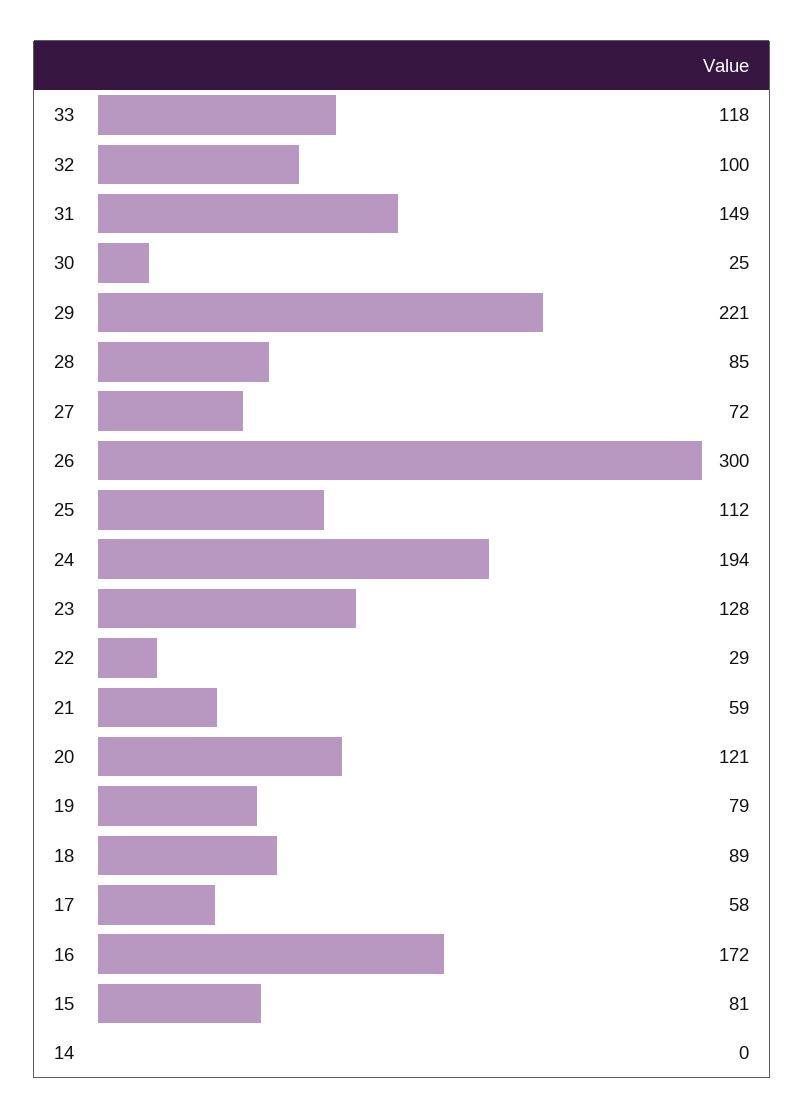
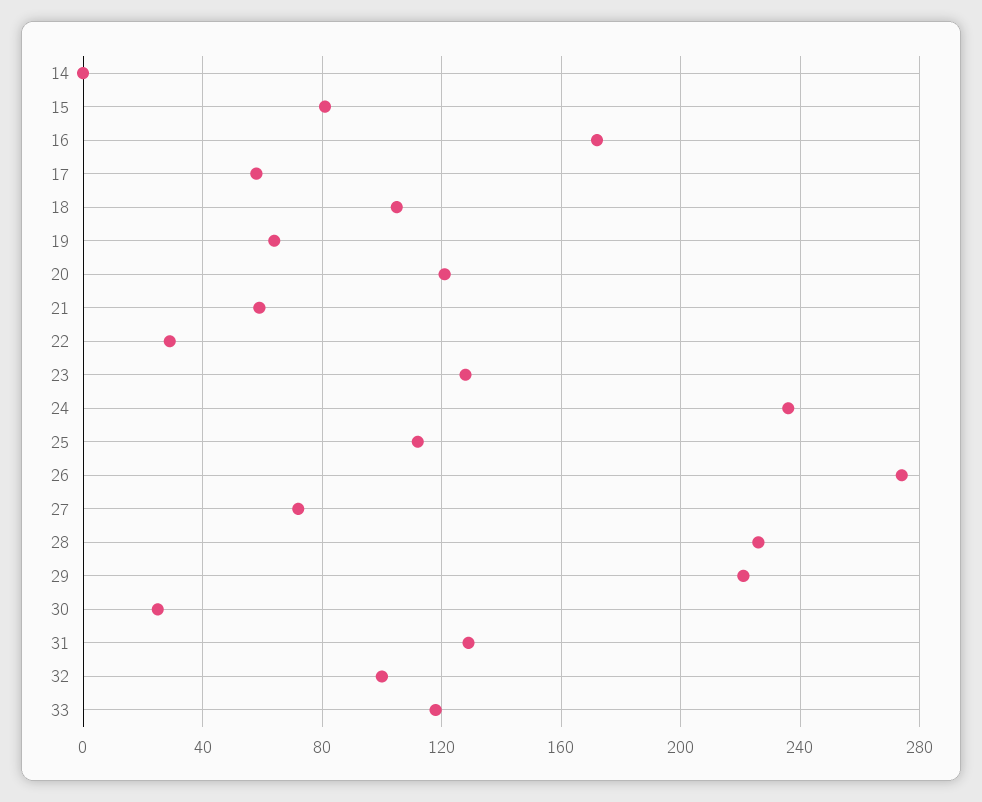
  {
    "33": 118,
    "32": 100,
-   "31": 149,
+   "31": 130,
    "30": 25,
    "29": 221,
-   "28": 85,
+   "28": 225,
    "27": 72,
-   "26": 300,
+   "26": 275,
    "25": 112,
-   "24": 194,
+   "24": 235,
    "23": 128,
    "22": 29,
    "21": 59,
    "20": 121,
-   "19": 79,
+   "19": 65,
-   "18": 89,
+   "18": 105,
    "17": 58,
    "16": 172,
    "15": 81,
    "14": 0
  }

